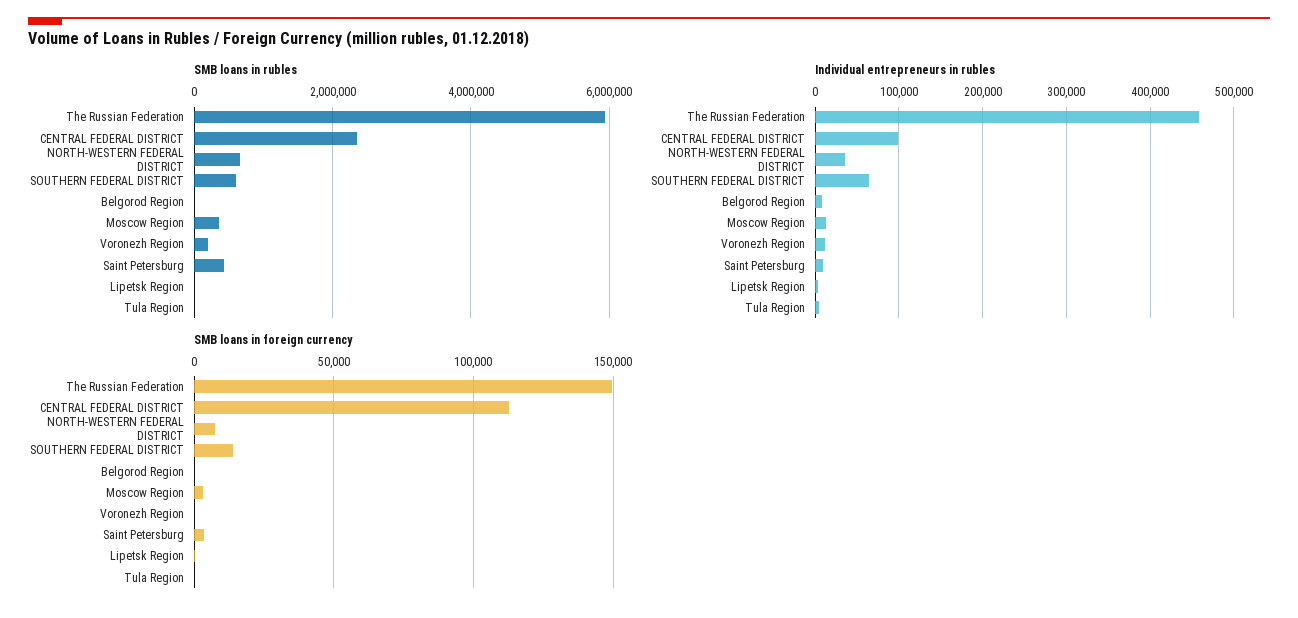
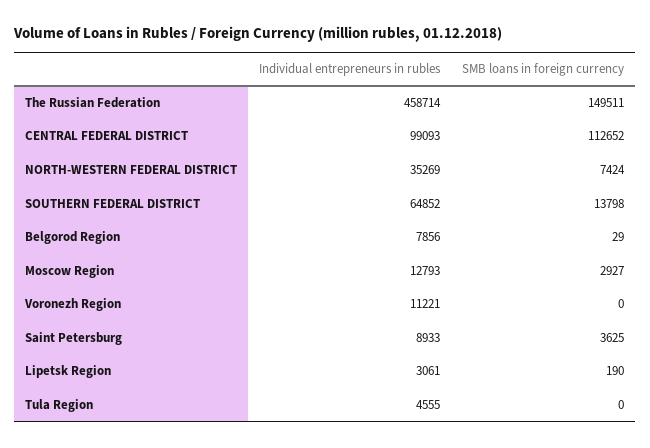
  {
-   "SMB loans in rubles": {
-     "The Russian Federation": 6000000,
-     "CENTRAL FEDERAL DISTRICT": 2400000,
-     "NORTH-WESTERN FEDERAL DISTRICT": 600000,
-     "SOUTHERN FEDERAL DISTRICT": 600000,
-     "Belgorod Region": 0,
-     "Moscow Region": 400000,
-     "Voronezh Region": 200000,
-     "Saint Petersburg": 400000,
-     "Lipetsk Region": 0,
-     "Tula Region": 0
-   },
    "Individual entrepreneurs in rubles": {
      "The Russian Federation": 458714,
      "CENTRAL FEDERAL DISTRICT": 99093,
      "NORTH-WESTERN FEDERAL DISTRICT": 35269,
      "SOUTHERN FEDERAL DISTRICT": 64852,
      "Belgorod Region": 7856,
      "Moscow Region": 12793,
      "Voronezh Region": 11221,
      "Saint Petersburg": 8933,
      "Lipetsk Region": 3061,
      "Tula Region": 4555
    },
    "SMB loans in foreign currency": {
      "The Russian Federation": 149511,
      "CENTRAL FEDERAL DISTRICT": 112652,
      "NORTH-WESTERN FEDERAL DISTRICT": 7424,
      "SOUTHERN FEDERAL DISTRICT": 13798,
      "Belgorod Region": 29,
      "Moscow Region": 2927,
      "Voronezh Region": 0,
      "Saint Petersburg": 3625,
      "Lipetsk Region": 190,
      "Tula Region": 0
    }
  }

